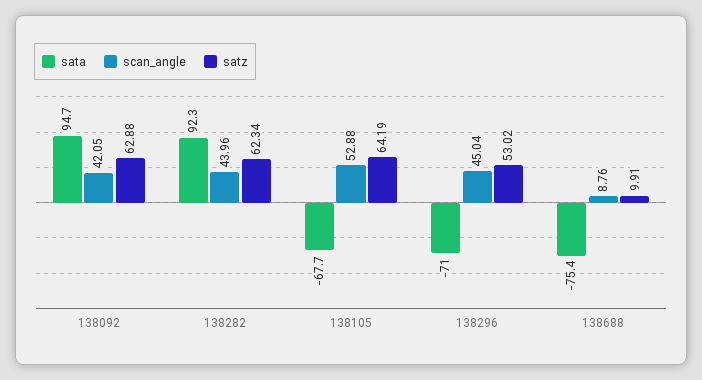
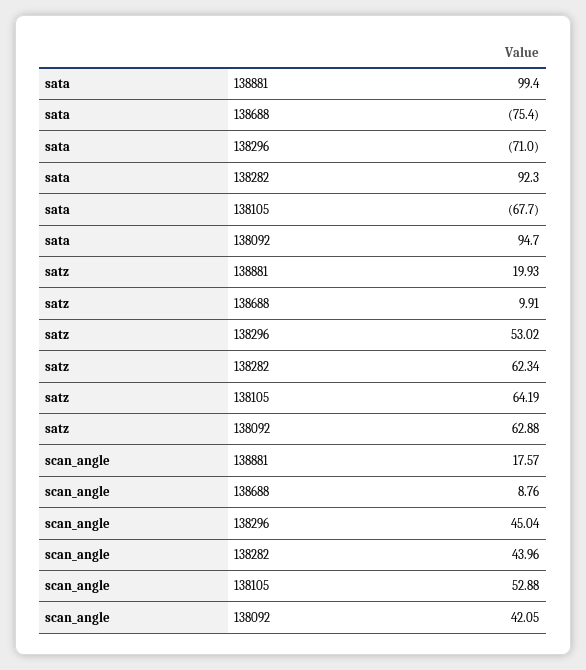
  {
    "sata": {
      "138092": 94.7,
      "138282": 92.3,
      "138105": -67.7,
      "138296": -71,
-     "138688": -75.4
+     "138688": -75.4,
+     "138881": 99.4
    },
    "scan_angle": {
      "138092": 42.05,
      "138282": 43.96,
      "138105": 52.88,
      "138296": 45.04,
-     "138688": 8.76
+     "138688": 8.76,
+     "138881": 17.57
    },
    "satz": {
      "138092": 62.88,
      "138282": 62.34,
      "138105": 64.19,
      "138296": 53.02,
-     "138688": 9.91
+     "138688": 9.91,
+     "138881": 19.93
    }
  }

